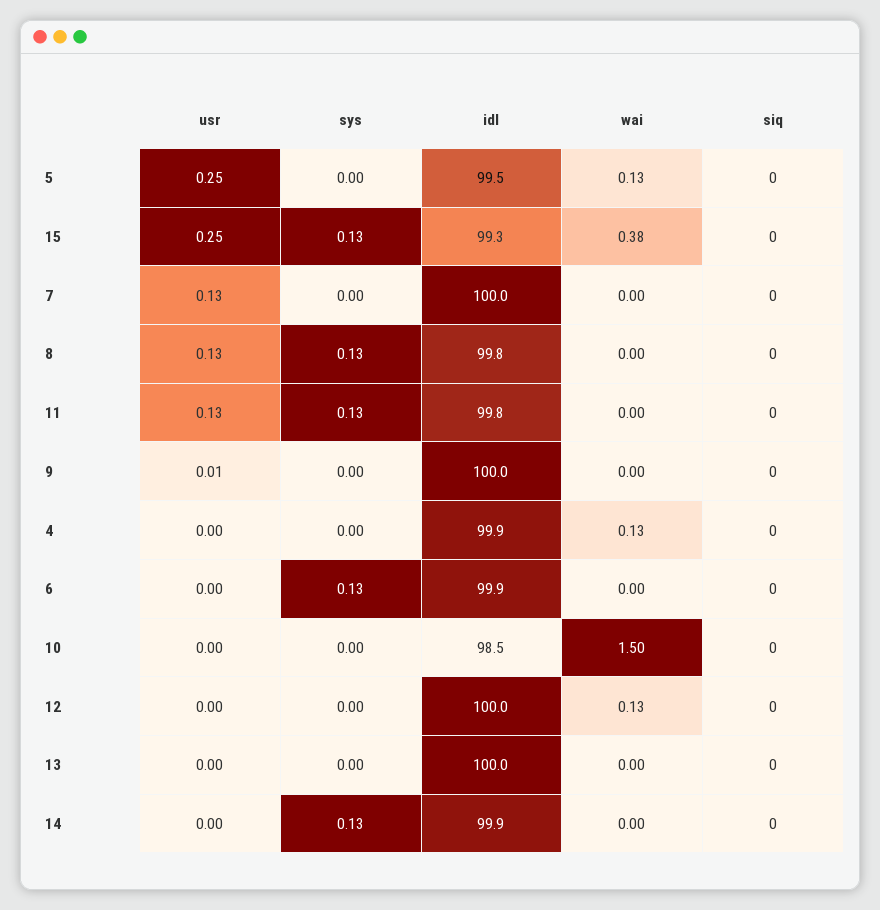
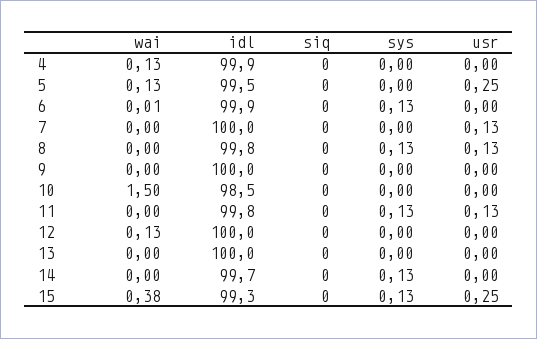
  {
    "usr": {
      "5": 0.25,
      "15": 0.25,
      "7": 0.13,
      "8": 0.13,
      "11": 0.13,
-     "9": 0.01,
+     "9": 0,
      "4": 0,
      "6": 0,
      "10": 0,
      "12": 0,
      "13": 0,
      "14": 0
    },
    "sys": {
      "5": 0,
      "15": 0.13,
      "7": 0,
      "8": 0.13,
      "11": 0.13,
      "9": 0,
      "4": 0,
      "6": 0.13,
      "10": 0,
      "12": 0,
      "13": 0,
      "14": 0.13
    },
    "idl": {
      "5": 99.5,
      "15": 99.3,
      "7": 100,
      "8": 99.8,
      "11": 99.8,
      "9": 100,
      "4": 99.9,
      "6": 99.9,
      "10": 98.5,
      "12": 100,
      "13": 100,
-     "14": 99.9
+     "14": 99.7
    },
    "wai": {
      "5": 0.13,
      "15": 0.38,
      "7": 0,
      "8": 0,
      "11": 0,
      "9": 0,
      "4": 0.13,
-     "6": 0,
+     "6": 0.01,
      "10": 1.5,
      "12": 0.13,
      "13": 0,
      "14": 0
    },
    "siq": {
      "5": 0,
      "15": 0,
      "7": 0,
      "8": 0,
      "11": 0,
      "9": 0,
      "4": 0,
      "6": 0,
      "10": 0,
      "12": 0,
      "13": 0,
      "14": 0
    }
  }

